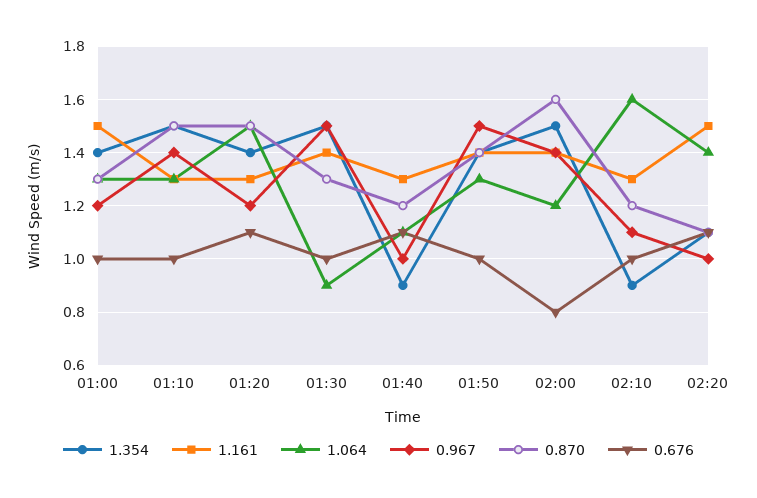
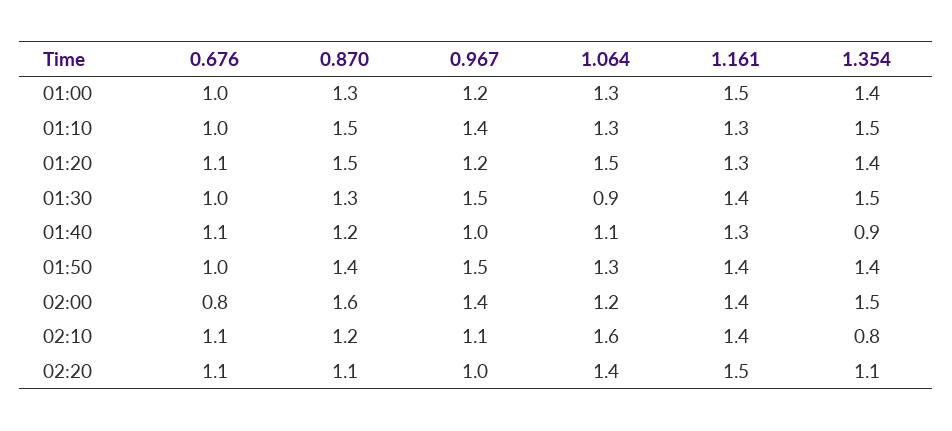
  {
    "1.354": {
      "01:00": 1.4,
      "01:10": 1.5,
      "01:20": 1.4,
      "01:30": 1.5,
      "01:40": 0.9,
      "01:50": 1.4,
      "02:00": 1.5,
-     "02:10": 0.9,
+     "02:10": 0.8,
      "02:20": 1.1
    },
    "1.161": {
      "01:00": 1.5,
      "01:10": 1.3,
      "01:20": 1.3,
      "01:30": 1.4,
      "01:40": 1.3,
      "01:50": 1.4,
      "02:00": 1.4,
-     "02:10": 1.3,
+     "02:10": 1.4,
      "02:20": 1.5
    },
    "1.064": {
      "01:00": 1.3,
      "01:10": 1.3,
      "01:20": 1.5,
      "01:30": 0.9,
      "01:40": 1.1,
      "01:50": 1.3,
      "02:00": 1.2,
      "02:10": 1.6,
      "02:20": 1.4
    },
    "0.967": {
      "01:00": 1.2,
      "01:10": 1.4,
      "01:20": 1.2,
      "01:30": 1.5,
      "01:40": 1,
      "01:50": 1.5,
      "02:00": 1.4,
      "02:10": 1.1,
      "02:20": 1
    },
    "0.870": {
      "01:00": 1.3,
      "01:10": 1.5,
      "01:20": 1.5,
      "01:30": 1.3,
      "01:40": 1.2,
      "01:50": 1.4,
      "02:00": 1.6,
      "02:10": 1.2,
      "02:20": 1.1
    },
    "0.676": {
      "01:00": 1,
      "01:10": 1,
      "01:20": 1.1,
      "01:30": 1,
      "01:40": 1.1,
      "01:50": 1,
      "02:00": 0.8,
-     "02:10": 1,
+     "02:10": 1.1,
      "02:20": 1.1
    }
  }

